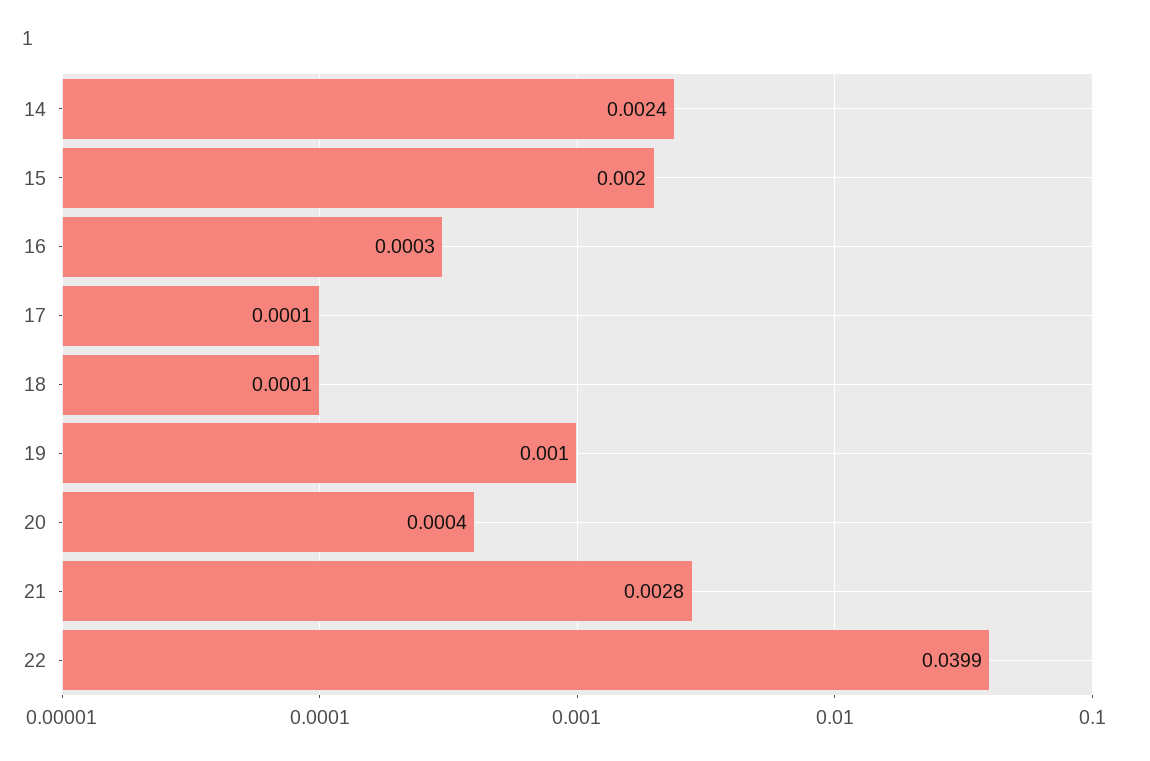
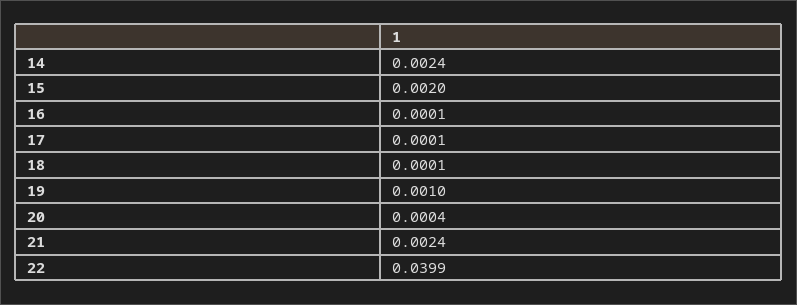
  {
    "14": 0.0024,
    "15": 0.002,
-   "16": 0.0003,
+   "16": 0.0001,
    "17": 0.0001,
    "18": 0.0001,
    "19": 0.001,
    "20": 0.0004,
-   "21": 0.0028,
+   "21": 0.0024,
    "22": 0.0399
  }

